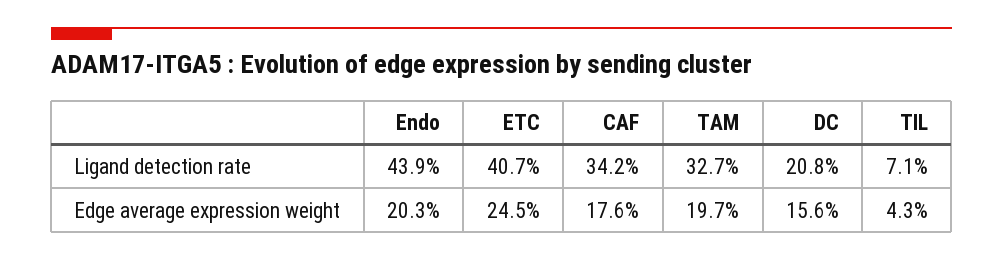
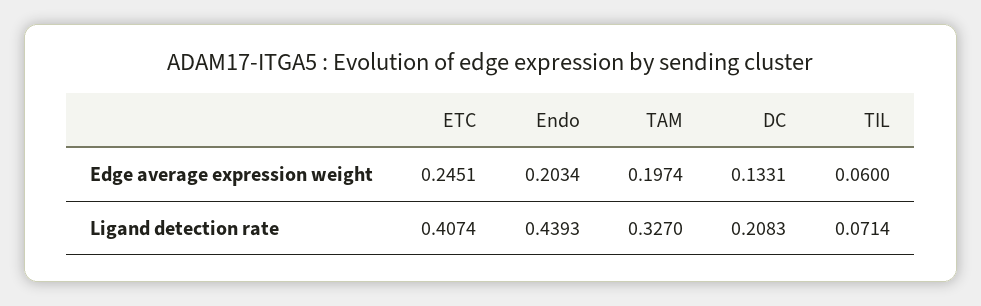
  {
    "Endo": {
      "Ligand detection rate": 0.4393,
      "Edge average expression weight": 0.2034
    },
    "ETC": {
      "Ligand detection rate": 0.4074,
      "Edge average expression weight": 0.2451
    },
-   "CAF": {
-     "Ligand detection rate": 0.342,
-     "Edge average expression weight": 0.176
-   },
    "TAM": {
      "Ligand detection rate": 0.327,
      "Edge average expression weight": 0.1974
    },
    "DC": {
      "Ligand detection rate": 0.2083,
-     "Edge average expression weight": 0.156
+     "Edge average expression weight": 0.1331
    },
    "TIL": {
      "Ligand detection rate": 0.0714,
-     "Edge average expression weight": 0.043
+     "Edge average expression weight": 0.06
    }
  }

